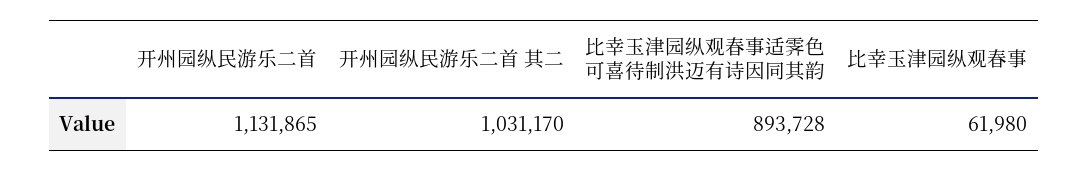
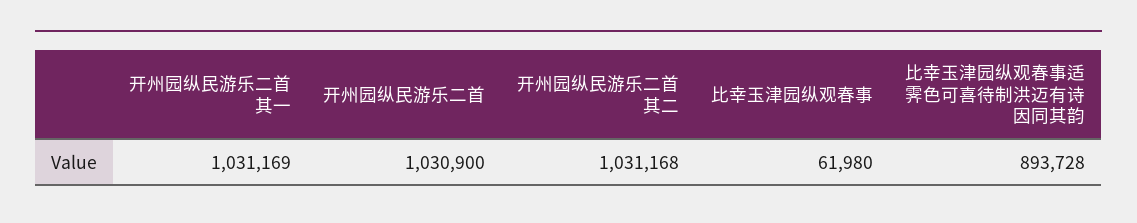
  {
-   "开州园纵民游乐二首": 1131865,
+   "开州园纵民游乐二首": 1030900,
-   "开州园纵民游乐二首 其二": 1031170,
+   "开州园纵民游乐二首 其二": 1031168,
    "比幸玉津园纵观春事适霁色可喜待制洪迈有诗因同其韵": 893728,
-   "比幸玉津园纵观春事": 61980
+   "比幸玉津园纵观春事": 61980,
+   "开州园纵民游乐二首 其一": 1031169
  }

